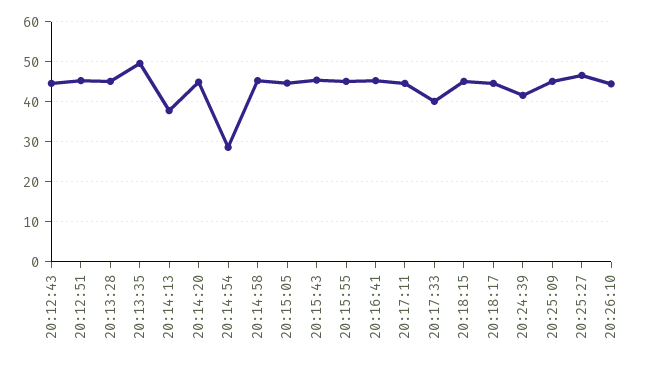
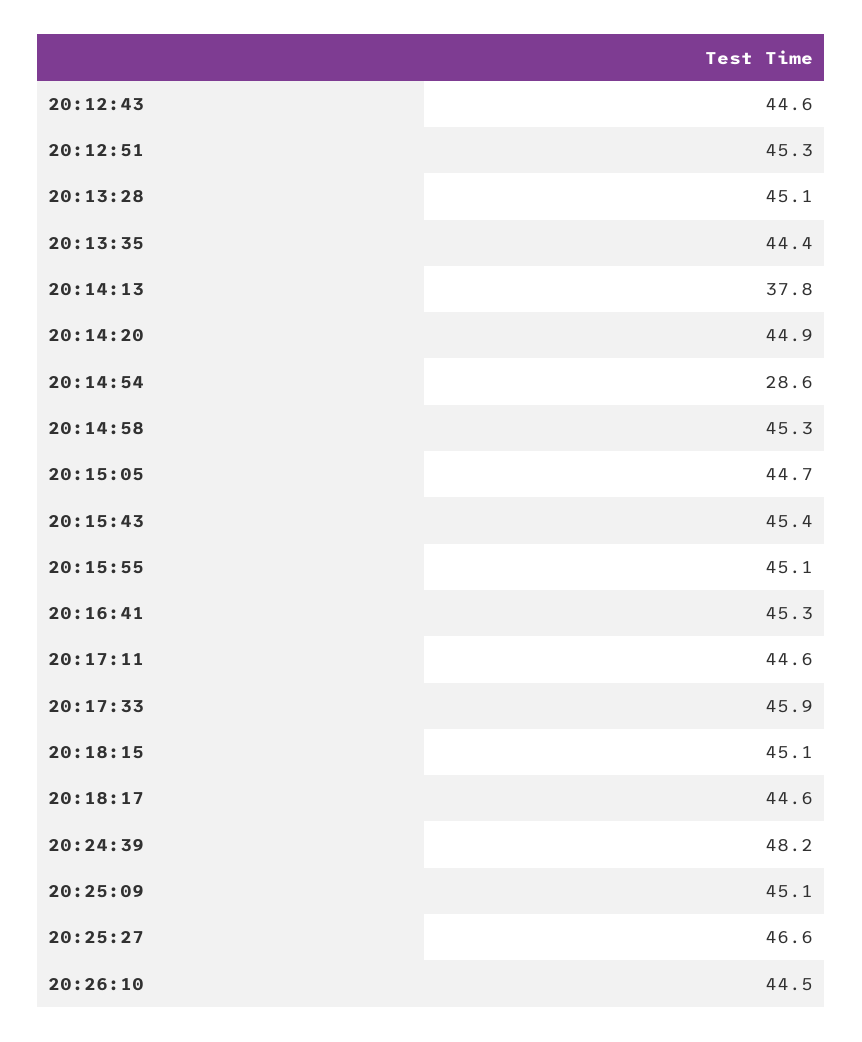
  {
    "20:12:43": 44.6,
    "20:12:51": 45.3,
    "20:13:28": 45.1,
-   "20:13:35": 50,
+   "20:13:35": 44.4,
    "20:14:13": 37.8,
    "20:14:20": 44.9,
    "20:14:54": 28.6,
    "20:14:58": 45.3,
    "20:15:05": 44.7,
    "20:15:43": 45.4,
    "20:15:55": 45.1,
    "20:16:41": 45.3,
    "20:17:11": 44.6,
-   "20:17:33": 40,
+   "20:17:33": 45.9,
    "20:18:15": 45.1,
    "20:18:17": 44.6,
-   "20:24:39": 42,
+   "20:24:39": 48.2,
    "20:25:09": 45.1,
    "20:25:27": 46.6,
    "20:26:10": 44.5
  }

